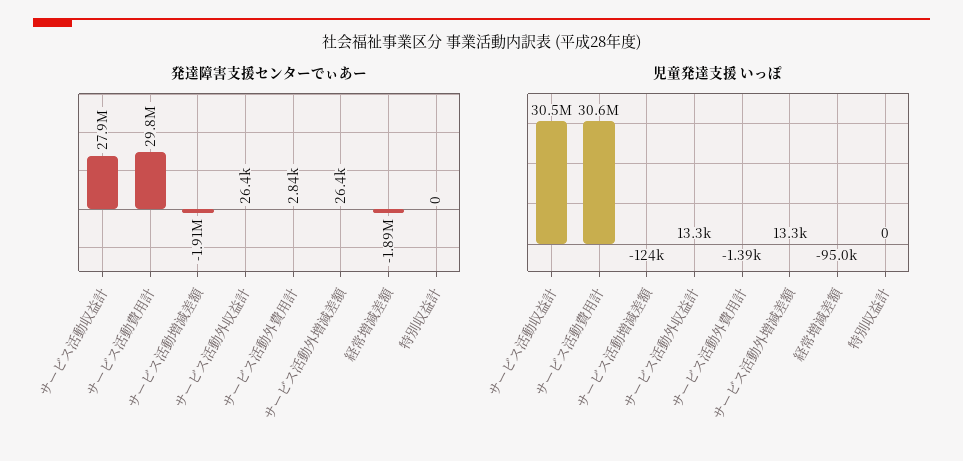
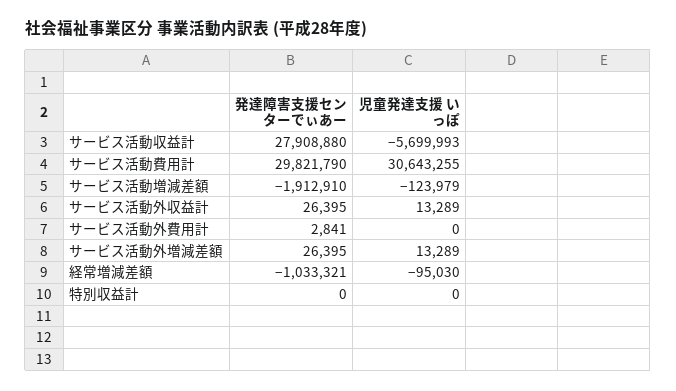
  {
    "発達障害支援センターでぃあー": {
      "サービス活動収益計": 27908880,
      "サービス活動費用計": 29821790,
      "サービス活動増減差額": -1912910,
      "サービス活動外収益計": 26395,
      "サービス活動外費用計": 2841,
      "サービス活動外増減差額": 26395,
-     "経常増減差額": -1890000,
+     "経常増減差額": -1033321,
      "特別収益計": 0
    },
    "児童発達支援 いっぽ": {
-     "サービス活動収益計": 30500000,
+     "サービス活動収益計": -5699993,
      "サービス活動費用計": 30643255,
      "サービス活動増減差額": -123979,
      "サービス活動外収益計": 13289,
-     "サービス活動外費用計": -1390,
+     "サービス活動外費用計": 0,
      "サービス活動外増減差額": 13289,
      "経常増減差額": -95030,
      "特別収益計": 0
    }
  }

